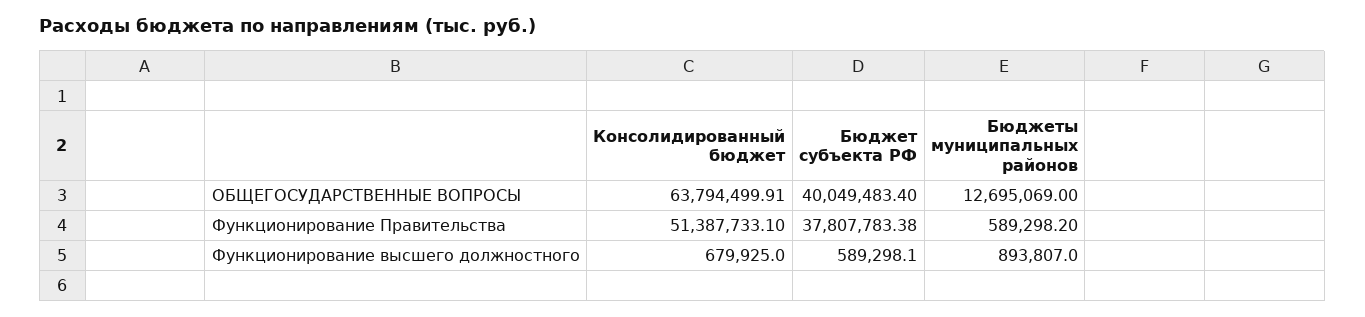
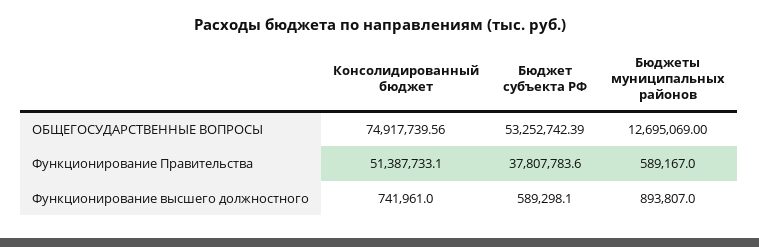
  {
    "Консолидированный бюджет": {
-     "ОБЩЕГОСУДАРСТВЕННЫЕ ВОПРОСЫ": 63794499.91,
+     "ОБЩЕГОСУДАРСТВЕННЫЕ ВОПРОСЫ": 74917739.56,
      "Функционирование Правительства": 51387733.1,
-     "Функционирование высшего должностного": 679925
+     "Функционирование высшего должностного": 741961
    },
    "Бюджет субъекта РФ": {
-     "ОБЩЕГОСУДАРСТВЕННЫЕ ВОПРОСЫ": 40049483.4,
+     "ОБЩЕГОСУДАРСТВЕННЫЕ ВОПРОСЫ": 53252742.39,
-     "Функционирование Правительства": 37807783.38,
+     "Функционирование Правительства": 37807783.6,
      "Функционирование высшего должностного": 589298.1
    },
    "Бюджеты муниципальных районов": {
      "ОБЩЕГОСУДАРСТВЕННЫЕ ВОПРОСЫ": 12695069,
-     "Функционирование Правительства": 589298.2,
+     "Функционирование Правительства": 589167,
      "Функционирование высшего должностного": 893807
    }
  }

